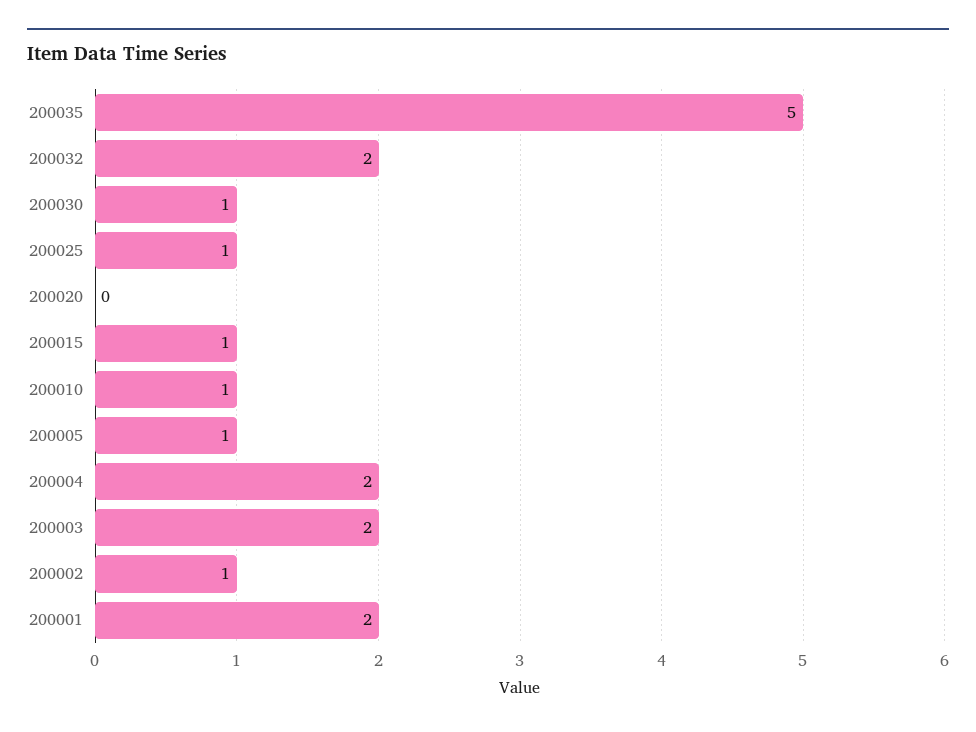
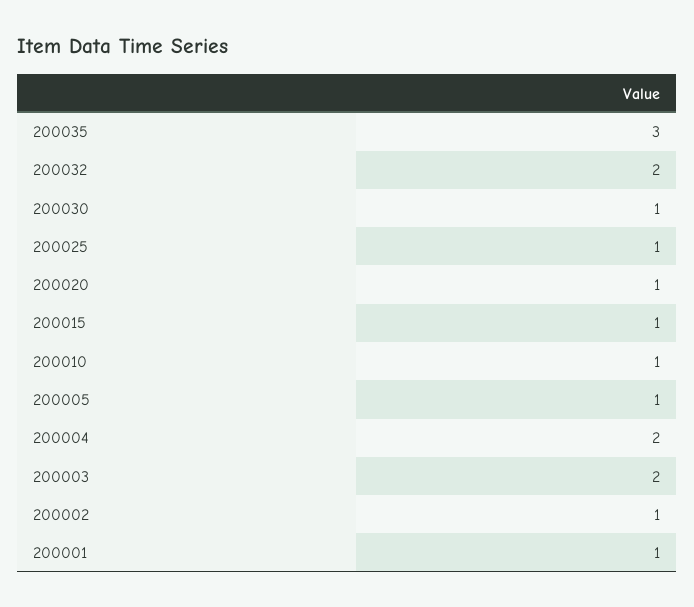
  {
-   "200035": 5,
+   "200035": 3,
    "200032": 2,
    "200030": 1,
    "200025": 1,
-   "200020": 0,
+   "200020": 1,
    "200015": 1,
    "200010": 1,
    "200005": 1,
    "200004": 2,
    "200003": 2,
    "200002": 1,
-   "200001": 2
+   "200001": 1
  }

